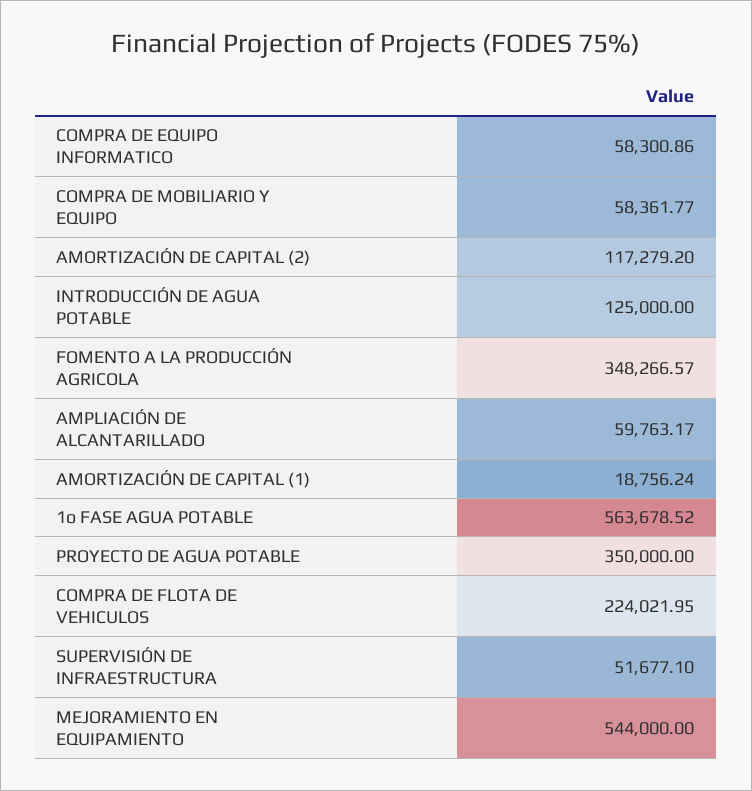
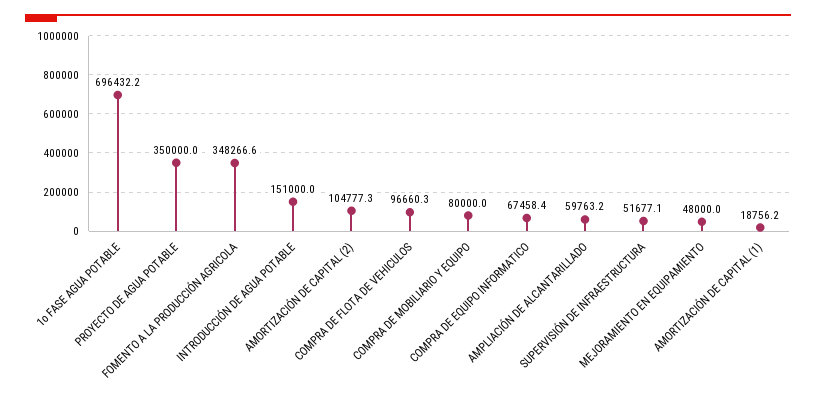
  {
-   "COMPRA DE EQUIPO INFORMATICO": 58300.86,
+   "COMPRA DE EQUIPO INFORMATICO": 67458.4,
-   "COMPRA DE MOBILIARIO Y EQUIPO": 58361.77,
+   "COMPRA DE MOBILIARIO Y EQUIPO": 80000,
-   "AMORTIZACIÓN DE CAPITAL (2)": 117279.2,
+   "AMORTIZACIÓN DE CAPITAL (2)": 104777.3,
-   "INTRODUCCIÓN DE AGUA POTABLE": 125000,
+   "INTRODUCCIÓN DE AGUA POTABLE": 151000,
    "FOMENTO A LA PRODUCCIÓN AGRICOLA": 348266.57,
    "AMPLIACIÓN DE ALCANTARILLADO": 59763.17,
    "AMORTIZACIÓN DE CAPITAL (1)": 18756.24,
-   "1o FASE AGUA POTABLE": 563678.52,
+   "1o FASE AGUA POTABLE": 696432.2,
    "PROYECTO DE AGUA POTABLE": 350000,
-   "COMPRA DE FLOTA DE VEHICULOS": 224021.95,
+   "COMPRA DE FLOTA DE VEHICULOS": 96660.3,
    "SUPERVISIÓN DE INFRAESTRUCTURA": 51677.1,
-   "MEJORAMIENTO EN EQUIPAMIENTO": 544000
+   "MEJORAMIENTO EN EQUIPAMIENTO": 48000
  }

